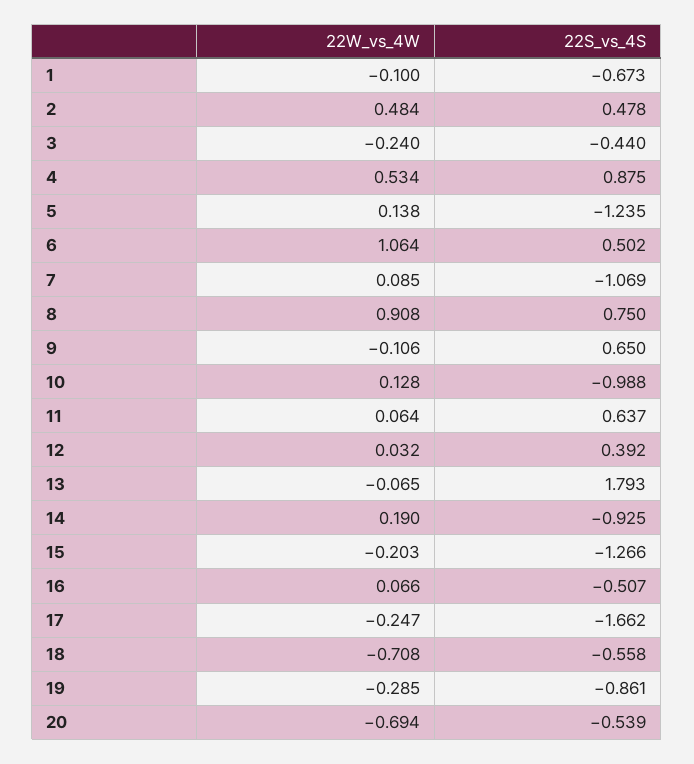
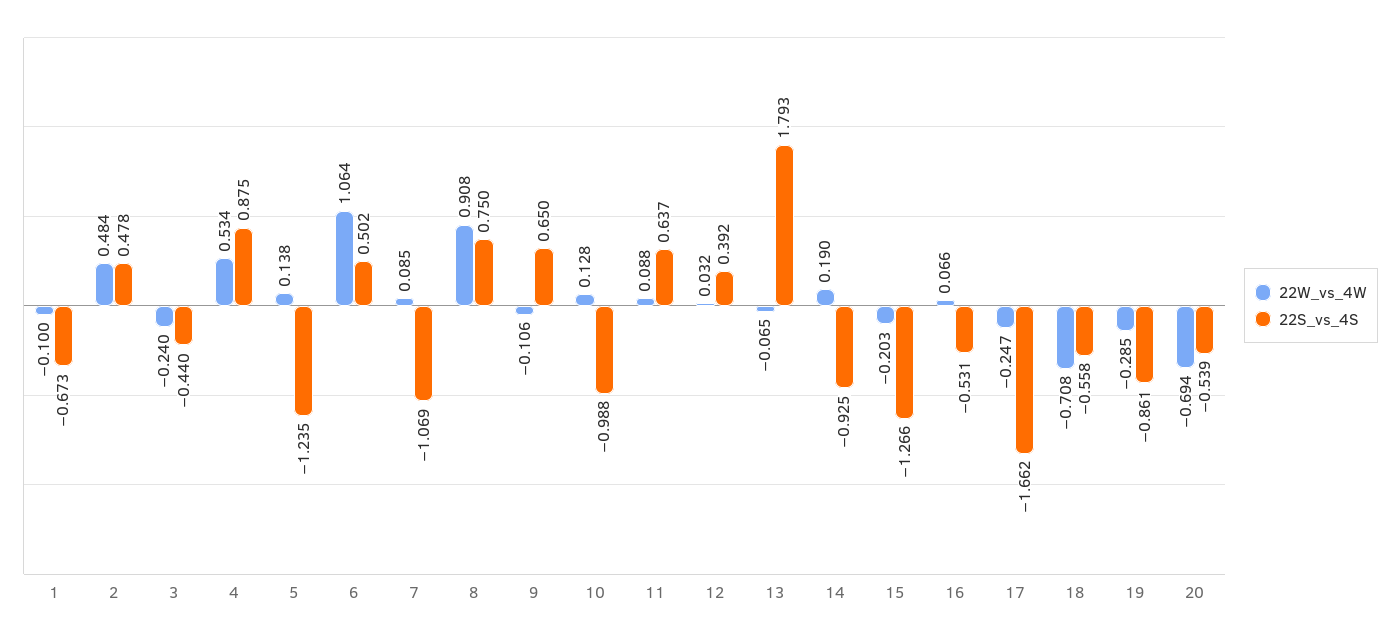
  {
    "22W_vs_4W": {
      "1": -0.1,
      "2": 0.484,
      "3": -0.24,
      "4": 0.534,
      "5": 0.138,
      "6": 1.064,
      "7": 0.085,
      "8": 0.908,
      "9": -0.106,
      "10": 0.128,
-     "11": 0.064,
+     "11": 0.088,
      "12": 0.032,
      "13": -0.065,
      "14": 0.19,
      "15": -0.203,
      "16": 0.066,
      "17": -0.247,
      "18": -0.708,
      "19": -0.285,
      "20": -0.694
    },
    "22S_vs_4S": {
      "1": -0.673,
      "2": 0.478,
      "3": -0.44,
      "4": 0.875,
      "5": -1.235,
      "6": 0.502,
      "7": -1.069,
      "8": 0.75,
      "9": 0.65,
      "10": -0.988,
      "11": 0.637,
      "12": 0.392,
      "13": 1.793,
      "14": -0.925,
      "15": -1.266,
-     "16": -0.507,
+     "16": -0.531,
      "17": -1.662,
      "18": -0.558,
      "19": -0.861,
      "20": -0.539
    }
  }

